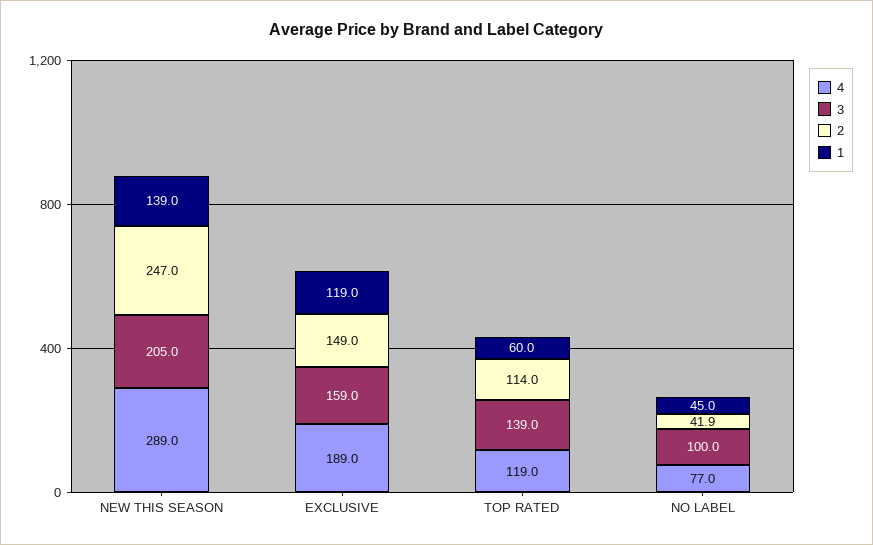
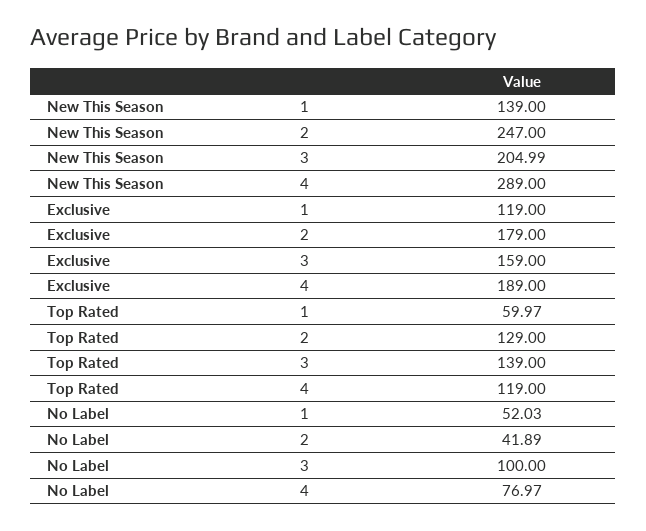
  {
    "4": {
      "NEW THIS SEASON": 289,
      "EXCLUSIVE": 189,
      "TOP RATED": 119,
      "NO LABEL": 76.97
    },
    "3": {
      "NEW THIS SEASON": 204.99,
      "EXCLUSIVE": 159,
      "TOP RATED": 139,
      "NO LABEL": 100
    },
    "2": {
      "NEW THIS SEASON": 247,
-     "EXCLUSIVE": 149,
+     "EXCLUSIVE": 179,
-     "TOP RATED": 114,
+     "TOP RATED": 129,
      "NO LABEL": 41.89
    },
    "1": {
      "NEW THIS SEASON": 139,
      "EXCLUSIVE": 119,
      "TOP RATED": 59.97,
-     "NO LABEL": 45
+     "NO LABEL": 52.03
    }
  }

